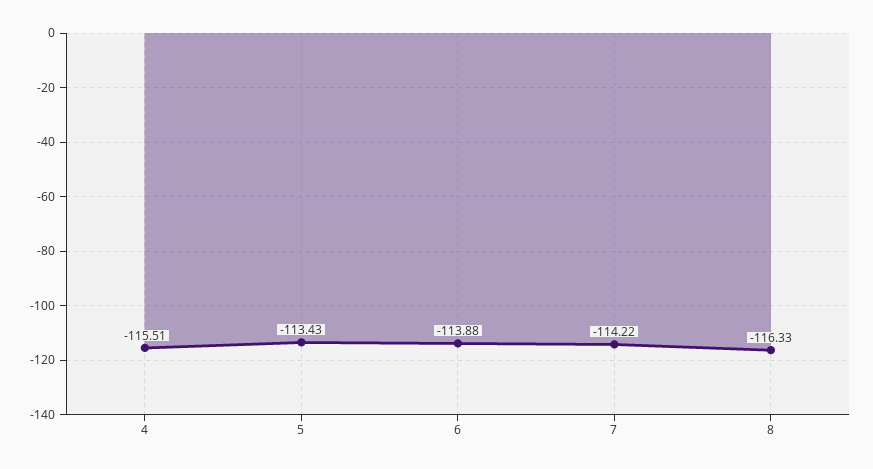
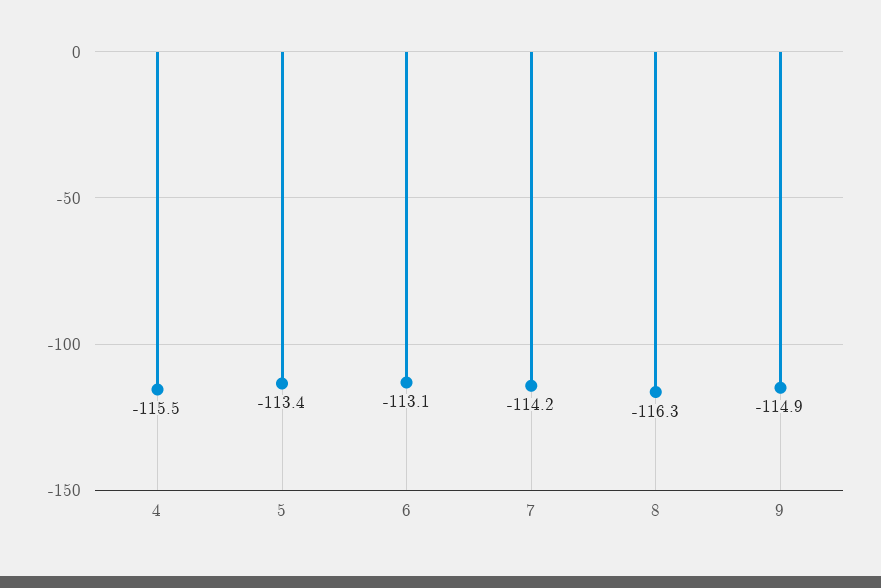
  {
    "4": -115.51,
    "5": -113.43,
-   "6": -113.88,
+   "6": -113.1,
    "7": -114.22,
-   "8": -116.33
+   "8": -116.33,
+   "9": -114.9
  }

